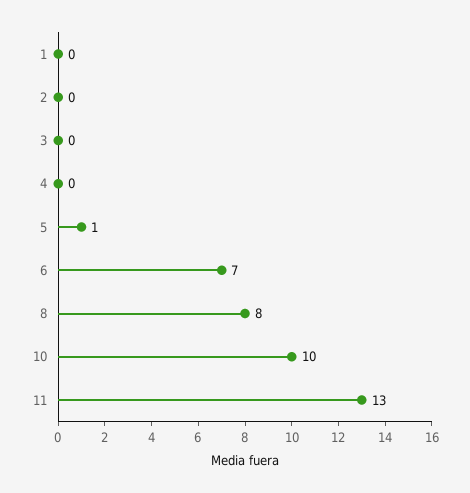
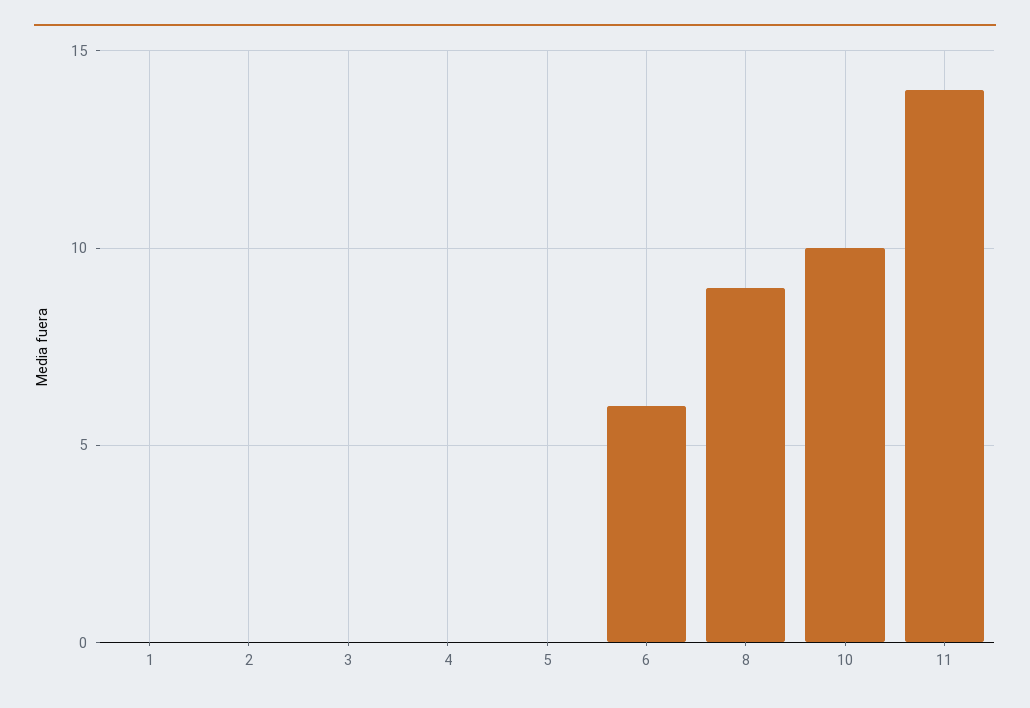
  {
    "1": 0,
    "2": 0,
    "3": 0,
    "4": 0,
-   "5": 1,
+   "5": 0,
-   "6": 7,
+   "6": 6,
-   "8": 8,
+   "8": 9,
    "10": 10,
-   "11": 13
+   "11": 14
  }

